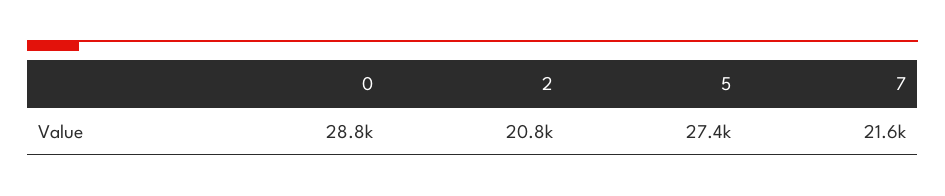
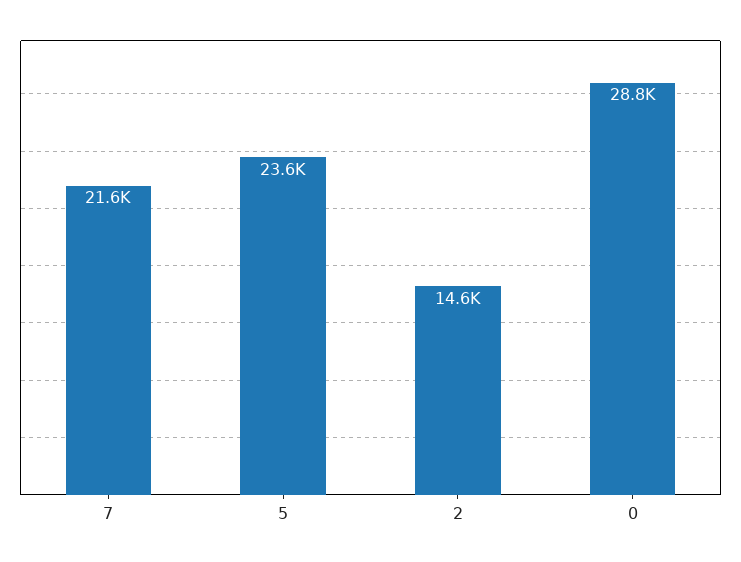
  {
    "0": 28800,
-   "2": 20800,
+   "2": 14600,
-   "5": 27400,
+   "5": 23600,
    "7": 21600
  }

